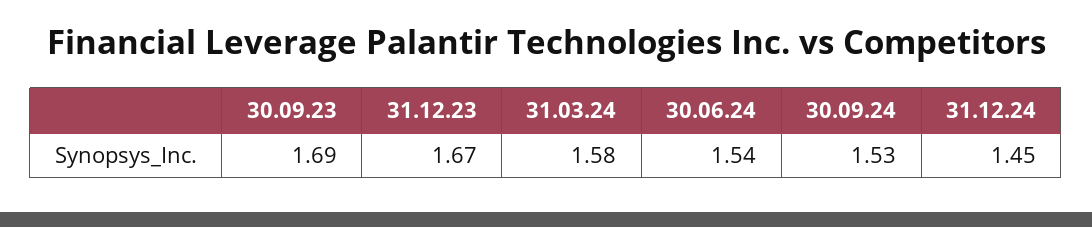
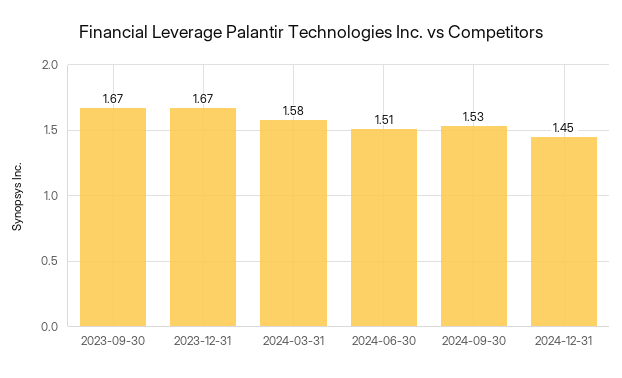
  {
-   "30.09.23": 1.69,
+   "30.09.23": 1.67,
    "31.12.23": 1.67,
    "31.03.24": 1.58,
-   "30.06.24": 1.54,
+   "30.06.24": 1.51,
    "30.09.24": 1.53,
    "31.12.24": 1.45
  }

